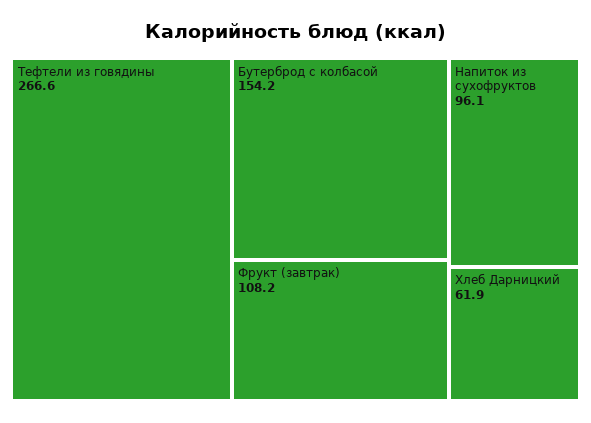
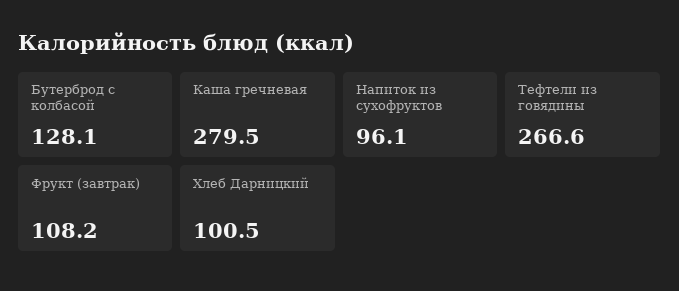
  {
    "Тефтели из говядины": 266.6,
-   "Бутерброд с колбасой": 154.2,
+   "Бутерброд с колбасой": 128.1,
    "Фрукт (завтрак)": 108.2,
    "Напиток из сухофруктов": 96.1,
-   "Хлеб Дарницкий": 61.9
+   "Хлеб Дарницкий": 100.5,
+   "Каша гречневая": 279.5
  }

